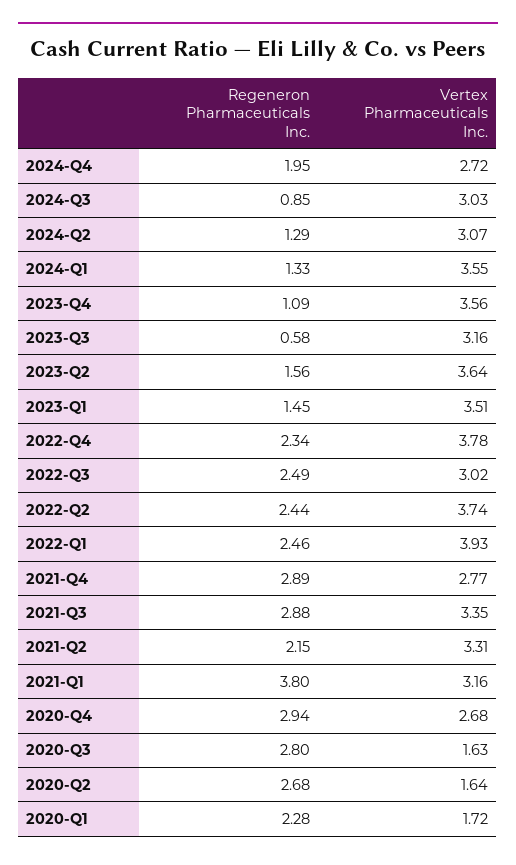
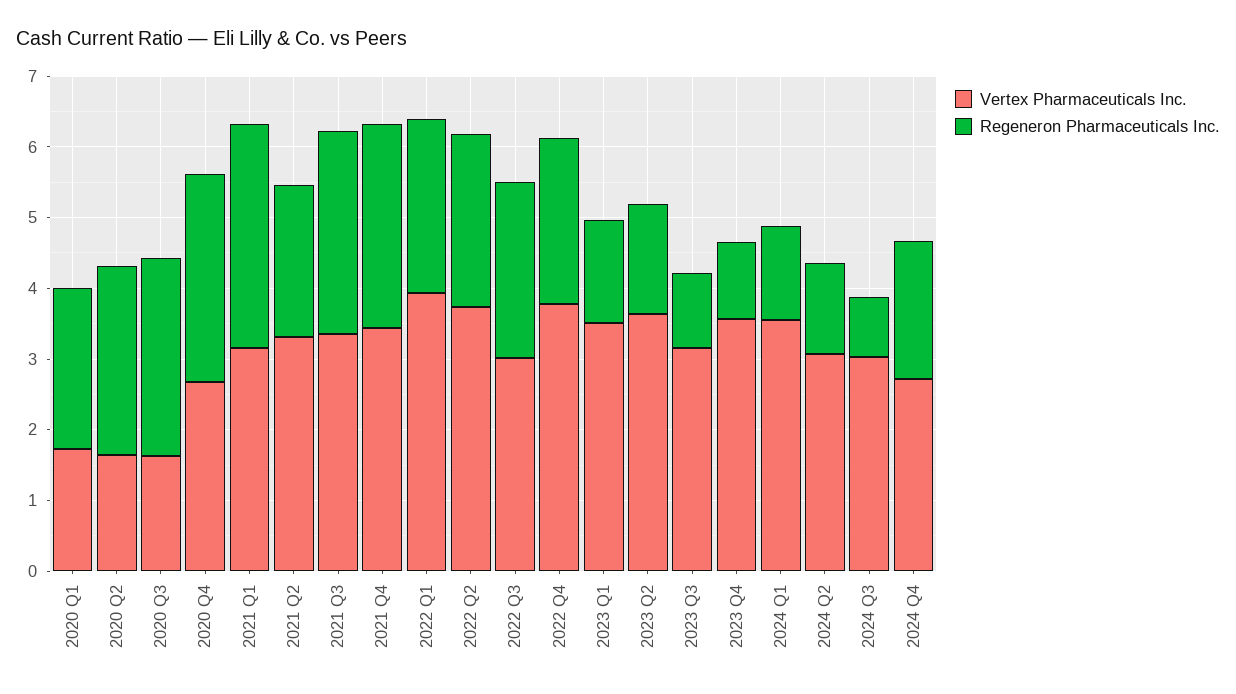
  {
    "Regeneron Pharmaceuticals Inc.": {
      "2024-Q4": 1.95,
      "2024-Q3": 0.85,
      "2024-Q2": 1.29,
      "2024-Q1": 1.33,
      "2023-Q4": 1.09,
-     "2023-Q3": 0.58,
+     "2023-Q3": 1,
      "2023-Q2": 1.56,
      "2023-Q1": 1.45,
      "2022-Q4": 2.34,
      "2022-Q3": 2.49,
      "2022-Q2": 2.44,
      "2022-Q1": 2.46,
      "2021-Q4": 2.89,
      "2021-Q3": 2.88,
      "2021-Q2": 2.15,
-     "2021-Q1": 3.8,
+     "2021-Q1": 3.2,
      "2020-Q4": 2.94,
      "2020-Q3": 2.8,
      "2020-Q2": 2.68,
      "2020-Q1": 2.28
    },
    "Vertex Pharmaceuticals Inc.": {
      "2024-Q4": 2.72,
      "2024-Q3": 3.03,
      "2024-Q2": 3.07,
      "2024-Q1": 3.55,
      "2023-Q4": 3.56,
      "2023-Q3": 3.16,
      "2023-Q2": 3.64,
      "2023-Q1": 3.51,
      "2022-Q4": 3.78,
      "2022-Q3": 3.02,
      "2022-Q2": 3.74,
      "2022-Q1": 3.93,
-     "2021-Q4": 2.77,
+     "2021-Q4": 3.4,
      "2021-Q3": 3.35,
      "2021-Q2": 3.31,
      "2021-Q1": 3.16,
      "2020-Q4": 2.68,
      "2020-Q3": 1.63,
      "2020-Q2": 1.64,
      "2020-Q1": 1.72
    }
  }

